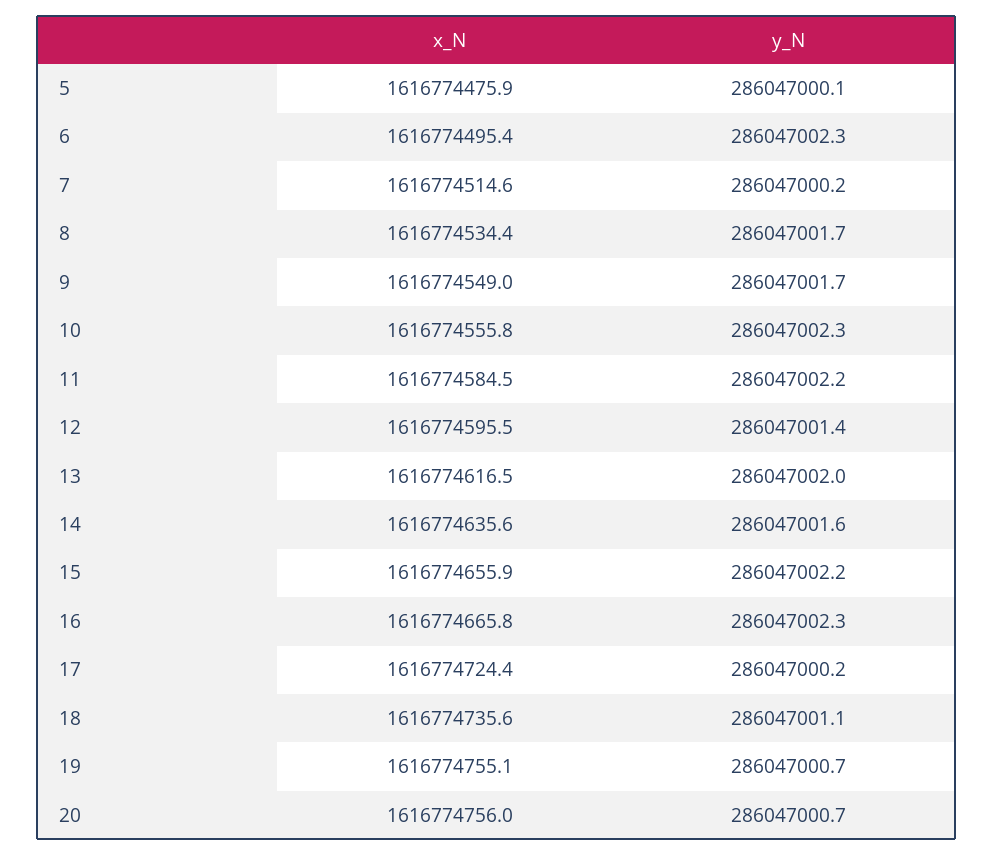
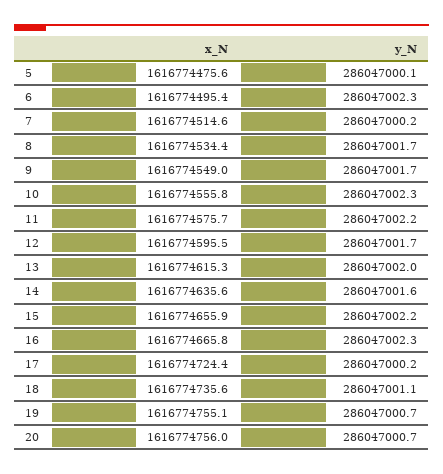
  {
    "x_N": {
-     "5": 1616774475.9,
+     "5": 1616774475.6,
      "6": 1616774495.4,
      "7": 1616774514.6,
      "8": 1616774534.4,
      "9": 1616774549,
      "10": 1616774555.8,
-     "11": 1616774584.5,
+     "11": 1616774575.7,
      "12": 1616774595.5,
-     "13": 1616774616.5,
+     "13": 1616774615.3,
      "14": 1616774635.6,
      "15": 1616774655.9,
      "16": 1616774665.8,
      "17": 1616774724.4,
      "18": 1616774735.6,
      "19": 1616774755.1,
      "20": 1616774756
    },
    "y_N": {
      "5": 286047000.1,
      "6": 286047002.3,
      "7": 286047000.2,
      "8": 286047001.7,
      "9": 286047001.7,
      "10": 286047002.3,
      "11": 286047002.2,
-     "12": 286047001.4,
+     "12": 286047001.7,
      "13": 286047002,
      "14": 286047001.6,
      "15": 286047002.2,
      "16": 286047002.3,
      "17": 286047000.2,
      "18": 286047001.1,
      "19": 286047000.7,
      "20": 286047000.7
    }
  }

